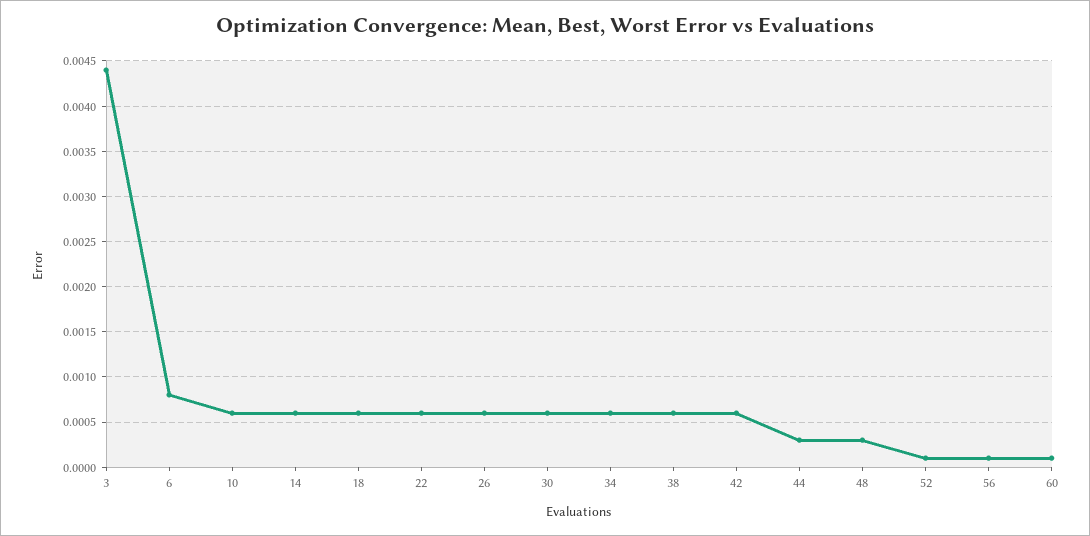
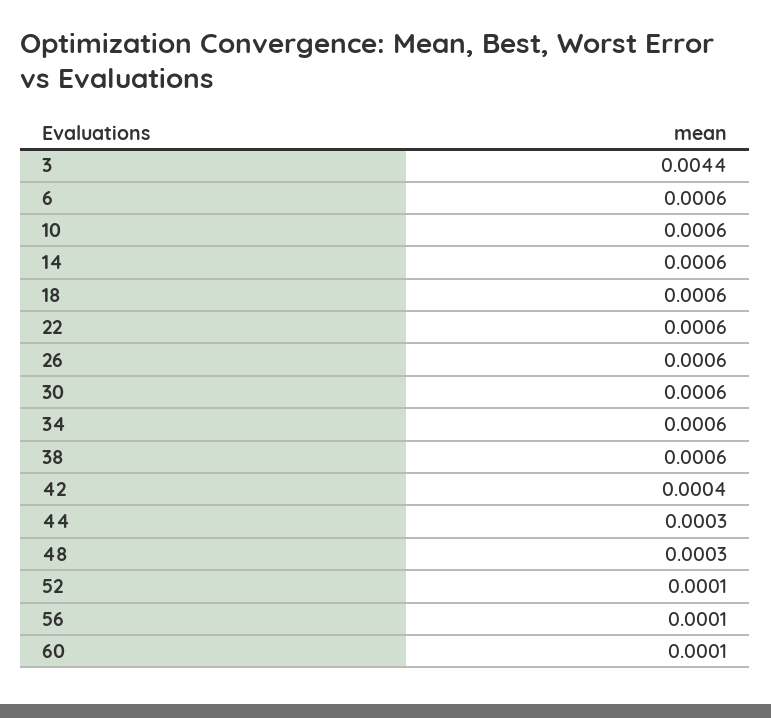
  {
    "3": 0.0044,
-   "6": 0.0008,
+   "6": 0.0006,
    "10": 0.0006,
    "14": 0.0006,
    "18": 0.0006,
    "22": 0.0006,
    "26": 0.0006,
    "30": 0.0006,
    "34": 0.0006,
    "38": 0.0006,
-   "42": 0.0006,
+   "42": 0.0004,
    "44": 0.0003,
    "48": 0.0003,
    "52": 0.0001,
    "56": 0.0001,
    "60": 0.0001
  }

